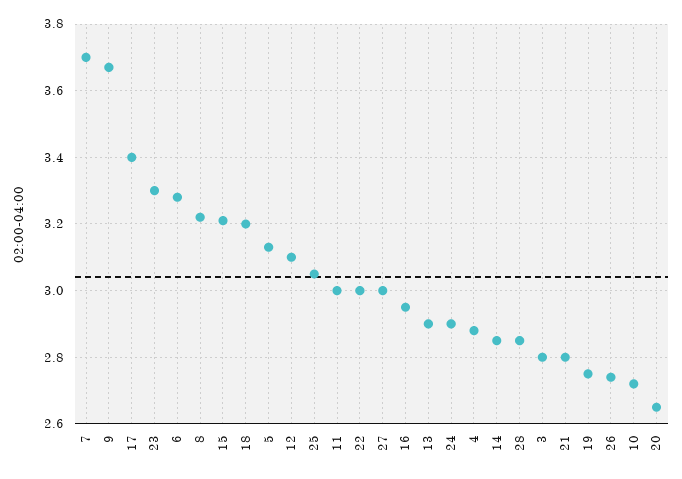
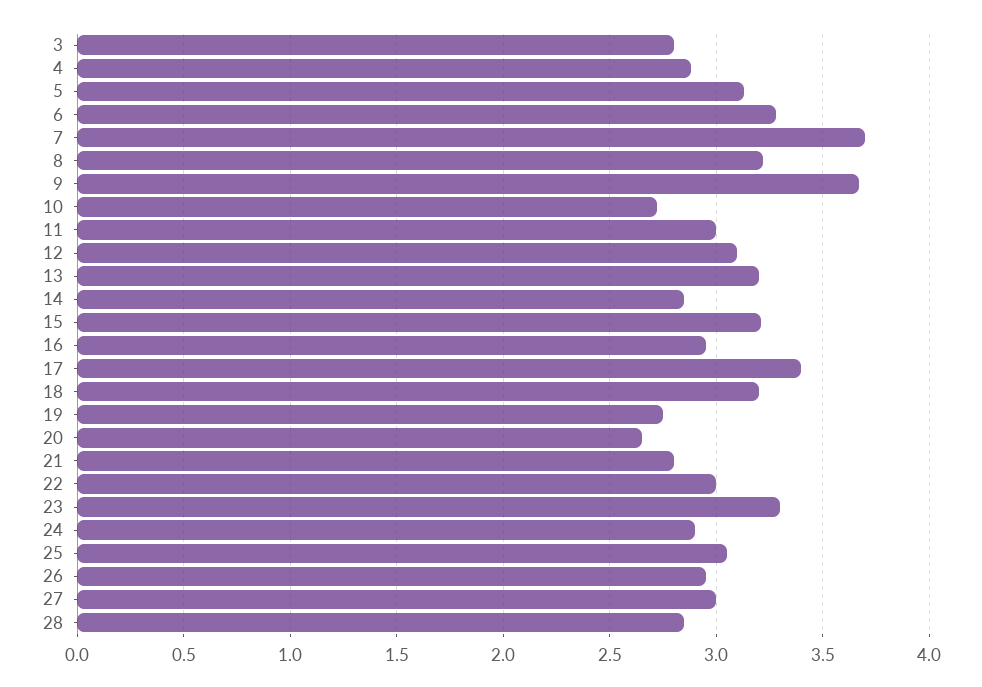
  {
    "7": 3.7,
    "9": 3.65,
    "17": 3.4,
    "23": 3.3,
    "6": 3.3,
    "8": 3.2,
    "15": 3.2,
    "18": 3.2,
    "5": 3.15,
    "12": 3.1,
    "25": 3.05,
    "11": 3,
    "22": 3,
    "27": 3,
    "16": 2.95,
-   "13": 2.9,
+   "13": 3.2,
    "24": 2.9,
    "4": 2.9,
    "14": 2.85,
    "28": 2.85,
    "3": 2.8,
    "21": 2.8,
    "19": 2.75,
-   "26": 2.75,
+   "26": 2.95,
    "10": 2.7,
    "20": 2.65
  }

